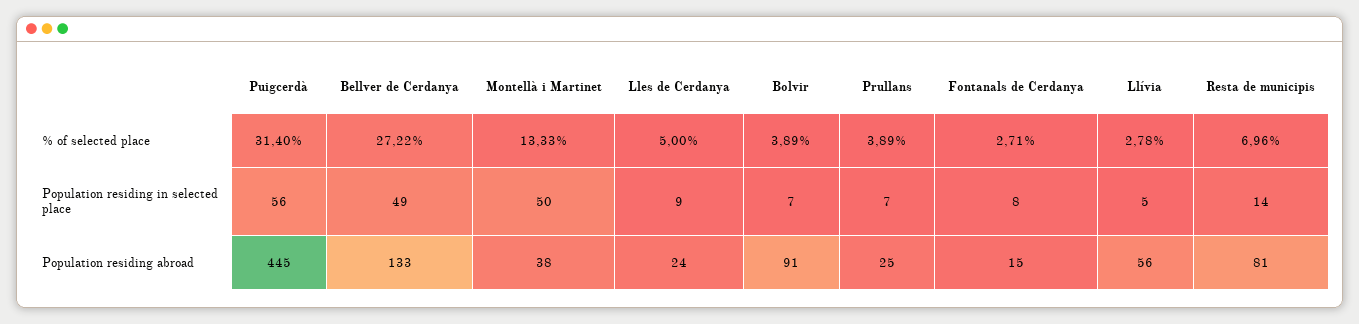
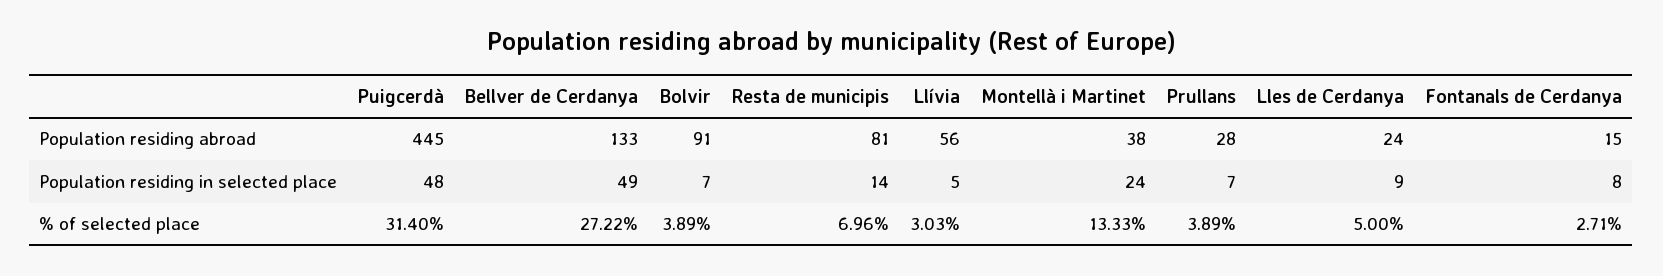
  {
    "Puigcerdà": {
      "% of selected place": 31.4,
-     "Population residing in selected place": 56,
+     "Population residing in selected place": 48,
      "Population residing abroad": 445
    },
    "Bellver de Cerdanya": {
      "% of selected place": 27.22,
      "Population residing in selected place": 49,
      "Population residing abroad": 133
    },
    "Montellà i Martinet": {
      "% of selected place": 13.33,
-     "Population residing in selected place": 50,
+     "Population residing in selected place": 24,
      "Population residing abroad": 38
    },
    "Lles de Cerdanya": {
      "% of selected place": 5,
      "Population residing in selected place": 9,
      "Population residing abroad": 24
    },
    "Bolvir": {
      "% of selected place": 3.89,
      "Population residing in selected place": 7,
      "Population residing abroad": 91
    },
    "Prullans": {
      "% of selected place": 3.89,
      "Population residing in selected place": 7,
-     "Population residing abroad": 25
+     "Population residing abroad": 28
    },
    "Fontanals de Cerdanya": {
      "% of selected place": 2.71,
      "Population residing in selected place": 8,
      "Population residing abroad": 15
    },
    "Llívia": {
-     "% of selected place": 2.78,
+     "% of selected place": 3.03,
      "Population residing in selected place": 5,
      "Population residing abroad": 56
    },
    "Resta de municipis": {
      "% of selected place": 6.96,
      "Population residing in selected place": 14,
      "Population residing abroad": 81
    }
  }

